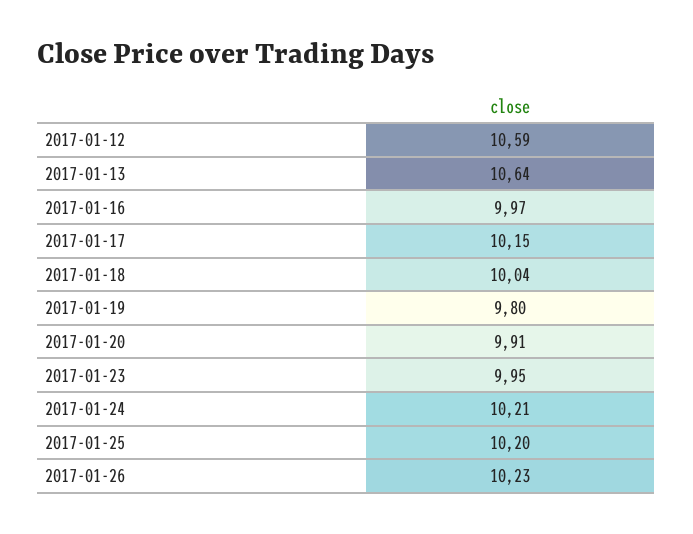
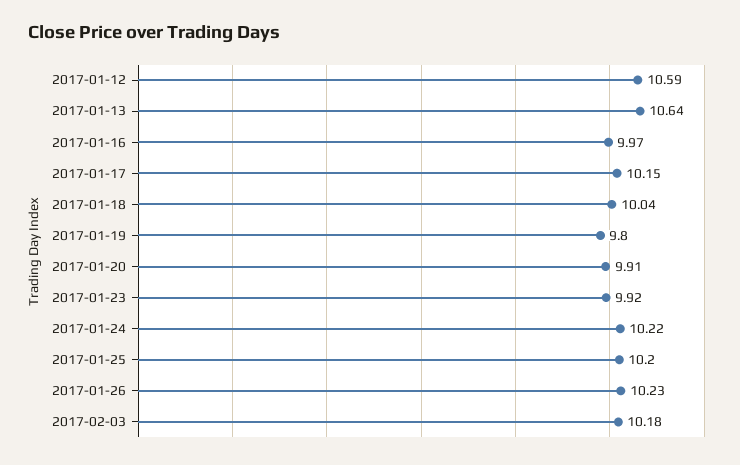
  {
    "2017-01-12": 10.59,
    "2017-01-13": 10.64,
    "2017-01-16": 9.97,
    "2017-01-17": 10.15,
    "2017-01-18": 10.04,
    "2017-01-19": 9.8,
    "2017-01-20": 9.91,
-   "2017-01-23": 9.95,
+   "2017-01-23": 9.92,
-   "2017-01-24": 10.21,
+   "2017-01-24": 10.22,
    "2017-01-25": 10.2,
-   "2017-01-26": 10.23
+   "2017-01-26": 10.23,
+   "2017-02-03": 10.18
  }

